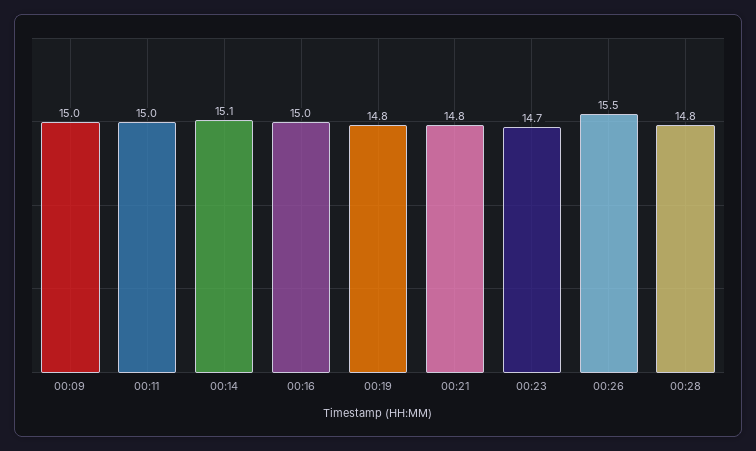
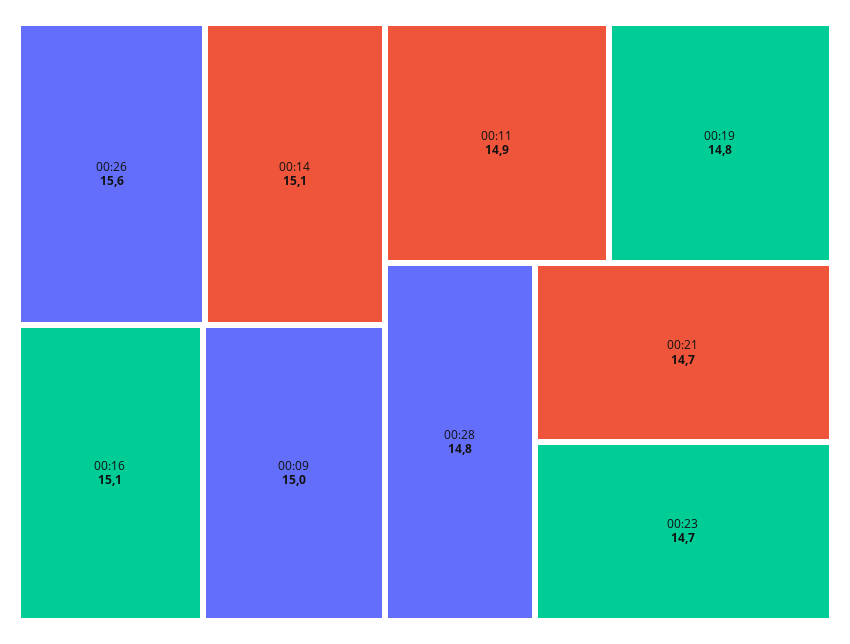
  {
    "00:09": 15,
-   "00:11": 15,
+   "00:11": 14.9,
    "00:14": 15.1,
-   "00:16": 15,
+   "00:16": 15.1,
    "00:19": 14.8,
-   "00:21": 14.8,
+   "00:21": 14.7,
    "00:23": 14.7,
-   "00:26": 15.5,
+   "00:26": 15.6,
    "00:28": 14.8
  }

